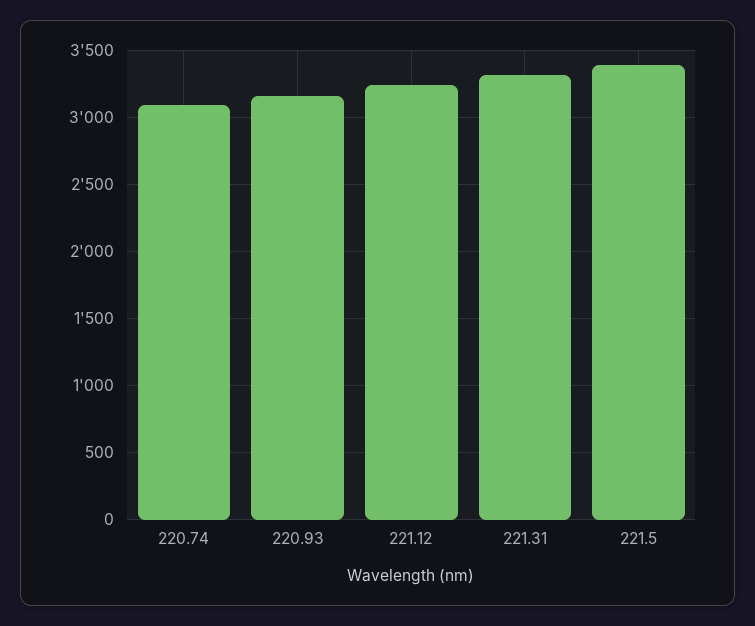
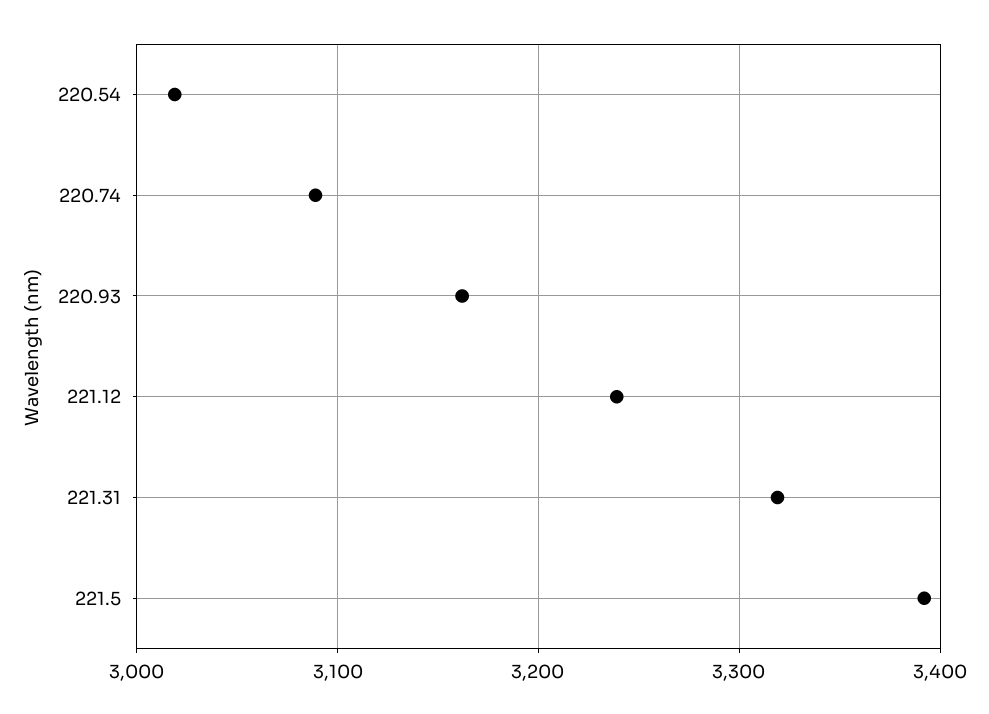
  {
    "220.74": 3090,
    "220.93": 3160,
    "221.12": 3240,
    "221.31": 3320,
-   "221.5": 3390
+   "221.5": 3390,
+   "220.54": 3020
  }

